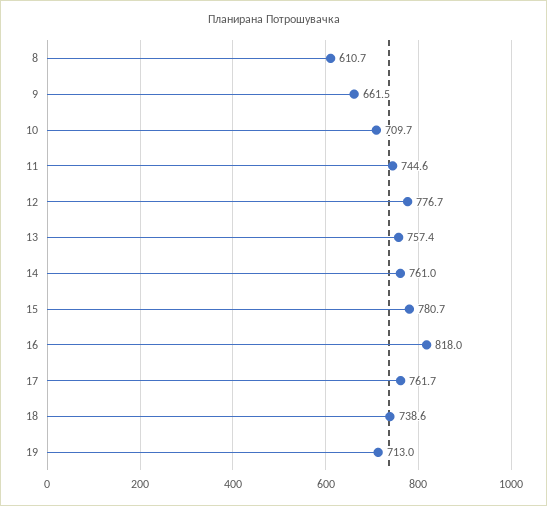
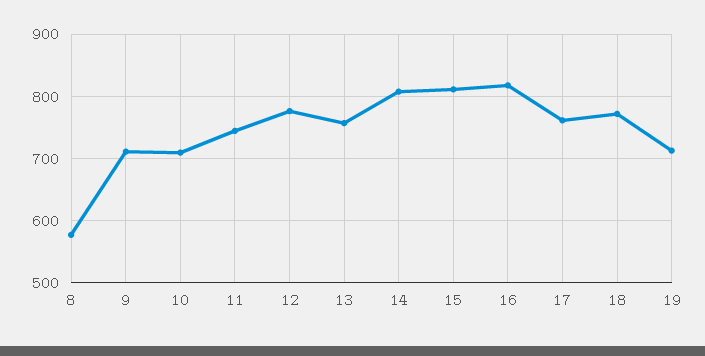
  {
-   "8": 610.7,
+   "8": 580,
-   "9": 661.5,
+   "9": 710,
    "10": 709.7,
    "11": 744.6,
    "12": 776.7,
    "13": 757.4,
-   "14": 761,
+   "14": 810,
-   "15": 780.7,
+   "15": 810,
    "16": 818,
    "17": 761.7,
-   "18": 738.6,
+   "18": 770,
    "19": 713
  }

